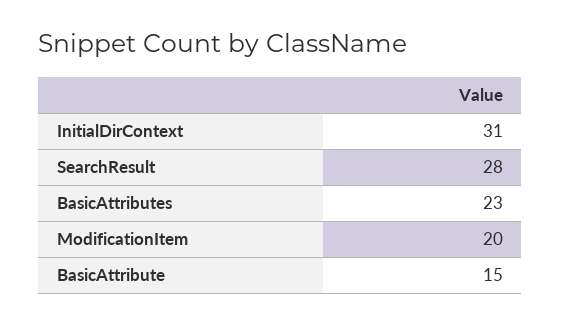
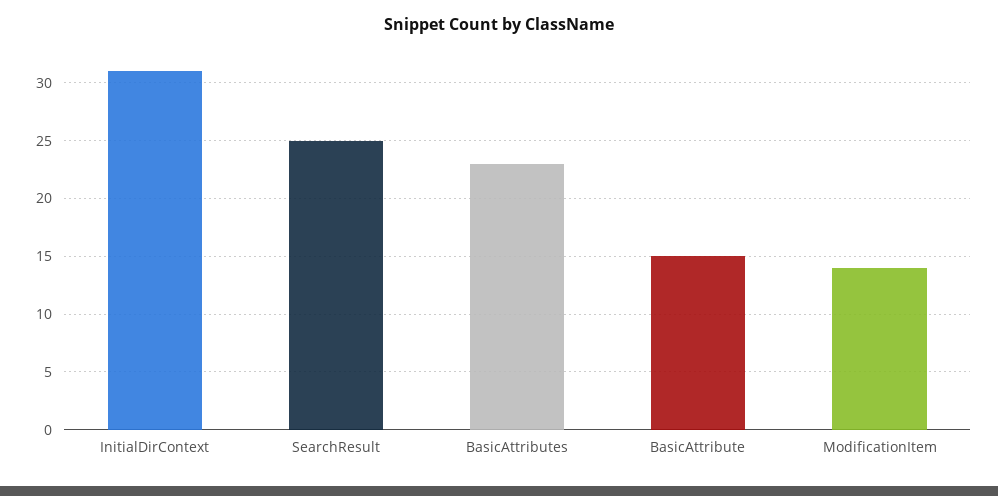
  {
    "InitialDirContext": 31,
-   "SearchResult": 28,
+   "SearchResult": 25,
    "BasicAttributes": 23,
-   "ModificationItem": 20,
+   "ModificationItem": 14,
    "BasicAttribute": 15
  }

